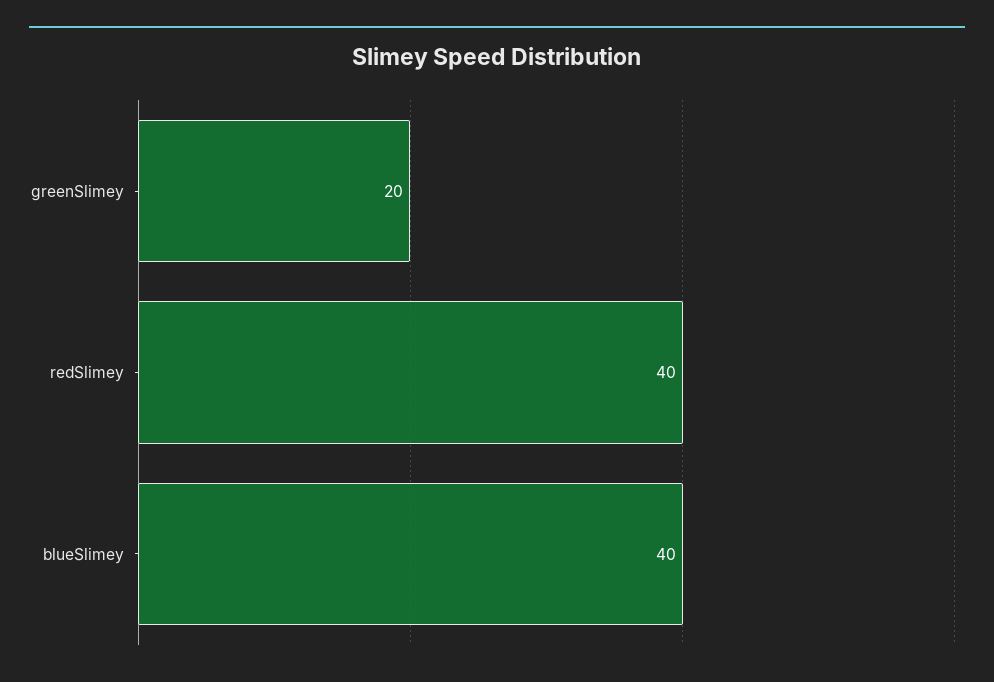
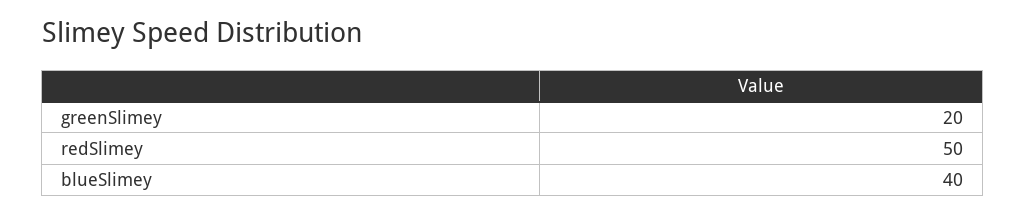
  {
    "greenSlimey": 20,
-   "redSlimey": 40,
+   "redSlimey": 50,
    "blueSlimey": 40
  }

